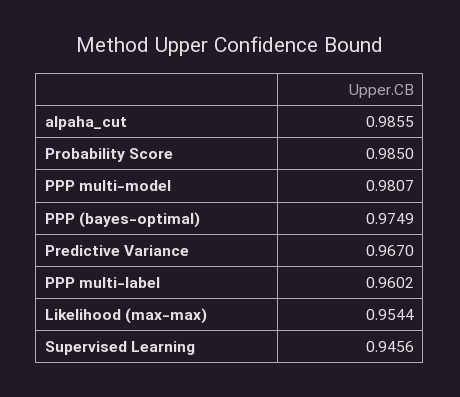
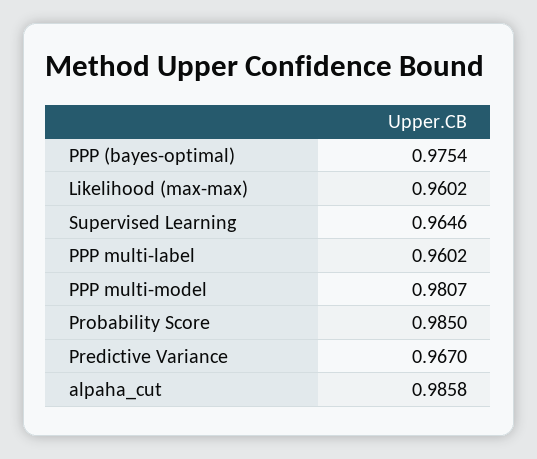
  {
-   "alpaha_cut": 0.9855,
+   "alpaha_cut": 0.9858,
    "Probability Score": 0.985,
    "PPP multi-model": 0.9807,
-   "PPP (bayes-optimal)": 0.9749,
+   "PPP (bayes-optimal)": 0.9754,
    "Predictive Variance": 0.967,
    "PPP multi-label": 0.9602,
-   "Likelihood (max-max)": 0.9544,
+   "Likelihood (max-max)": 0.9602,
-   "Supervised Learning": 0.9456
+   "Supervised Learning": 0.9646
  }

